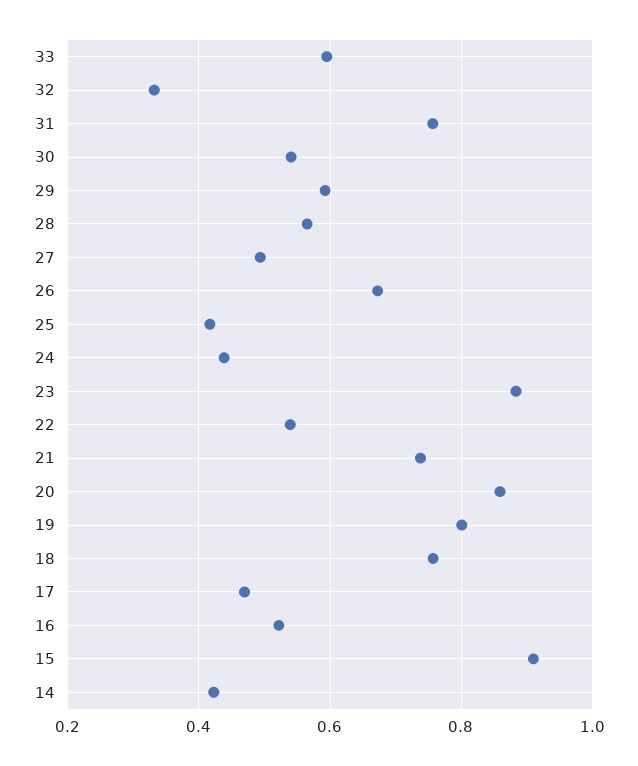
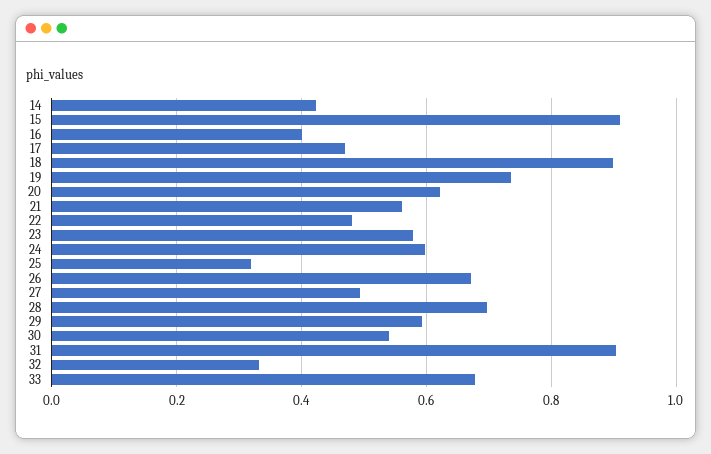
  {
-   "33": 0.6,
+   "33": 0.68,
    "32": 0.34,
-   "31": 0.76,
+   "31": 0.9,
    "30": 0.54,
    "29": 0.6,
-   "28": 0.56,
+   "28": 0.7,
    "27": 0.5,
    "26": 0.68,
-   "25": 0.42,
+   "25": 0.32,
-   "24": 0.44,
+   "24": 0.6,
-   "23": 0.88,
+   "23": 0.58,
-   "22": 0.54,
+   "22": 0.48,
-   "21": 0.74,
+   "21": 0.56,
-   "20": 0.86,
+   "20": 0.62,
-   "19": 0.8,
+   "19": 0.74,
-   "18": 0.76,
+   "18": 0.9,
    "17": 0.46,
-   "16": 0.52,
+   "16": 0.4,
    "15": 0.9,
    "14": 0.42
  }

